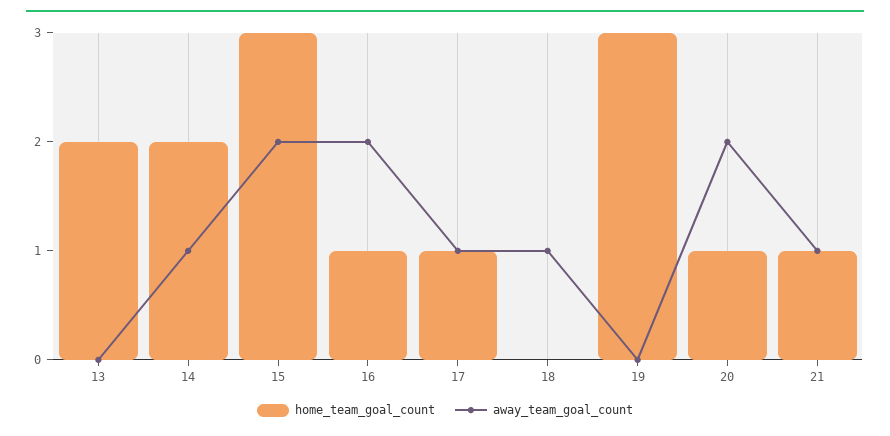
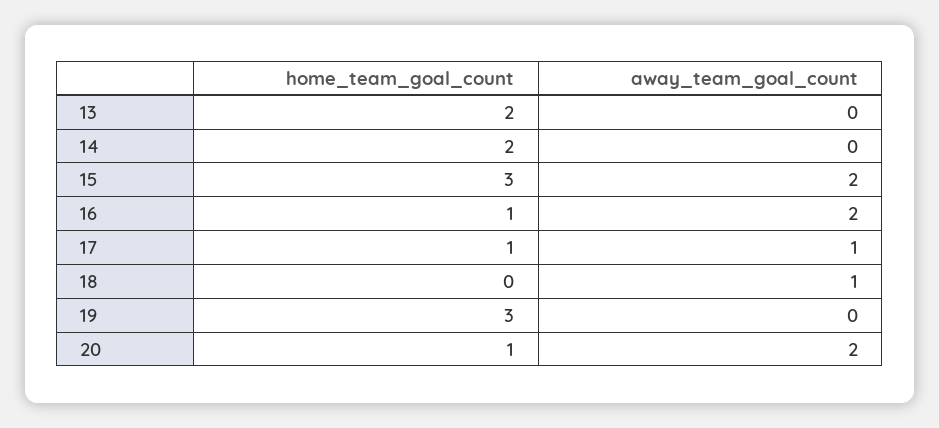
  {
    "home_team_goal_count": {
      "13": 2,
      "14": 2,
      "15": 3,
      "16": 1,
      "17": 1,
      "18": 0,
      "19": 3,
-     "20": 1,
+     "20": 1
-     "21": 1
    },
    "away_team_goal_count": {
      "13": 0,
-     "14": 1,
+     "14": 0,
      "15": 2,
      "16": 2,
      "17": 1,
      "18": 1,
      "19": 0,
-     "20": 2,
+     "20": 2
-     "21": 1
    }
  }

